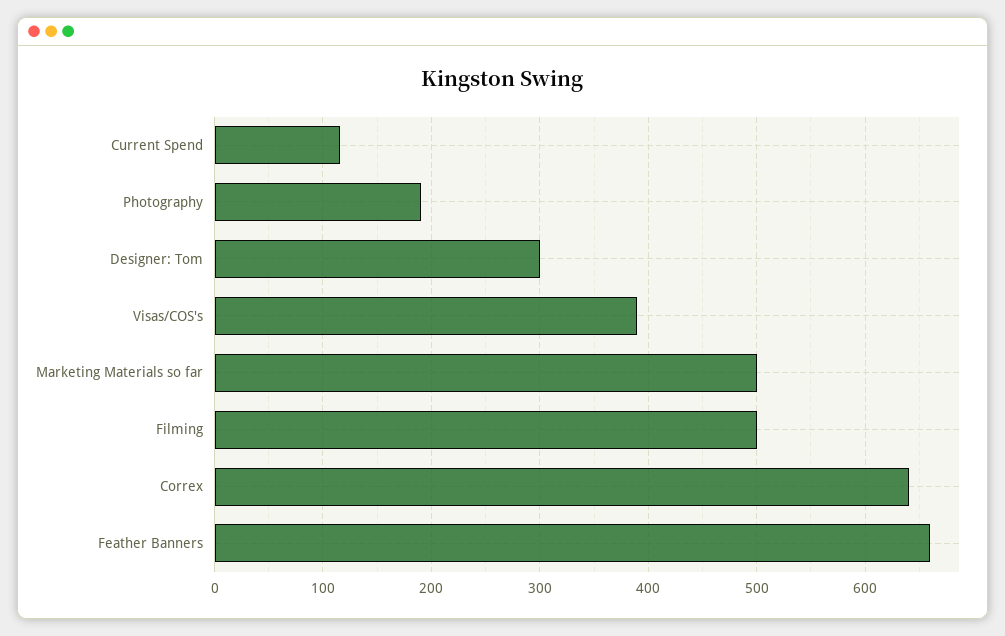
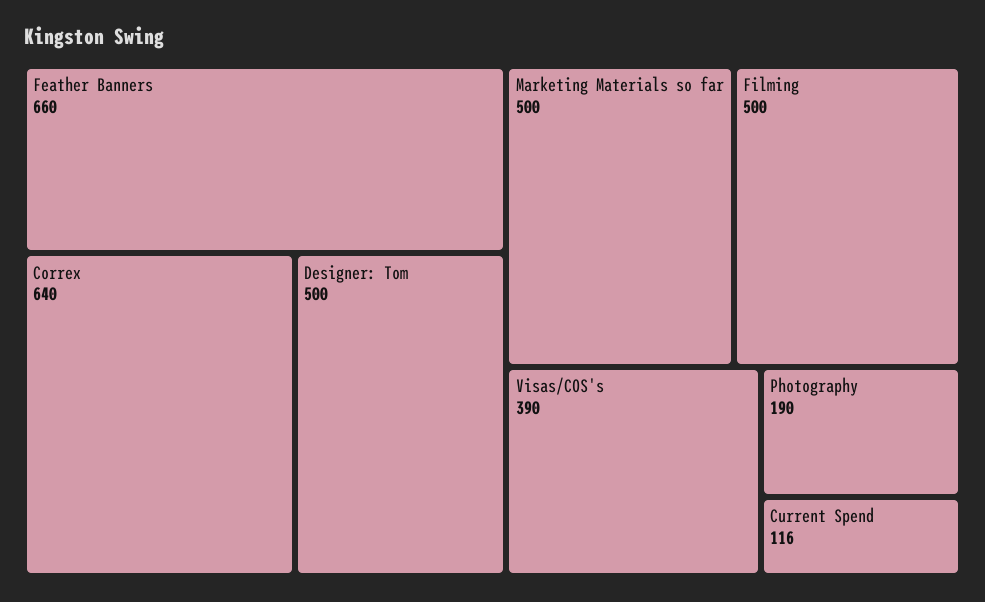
  {
    "Current Spend": 116,
    "Photography": 190,
-   "Designer: Tom": 300,
+   "Designer: Tom": 500,
    "Visas/COS's": 390,
    "Marketing Materials so far": 500,
    "Filming": 500,
    "Correx": 640,
    "Feather Banners": 660
  }

